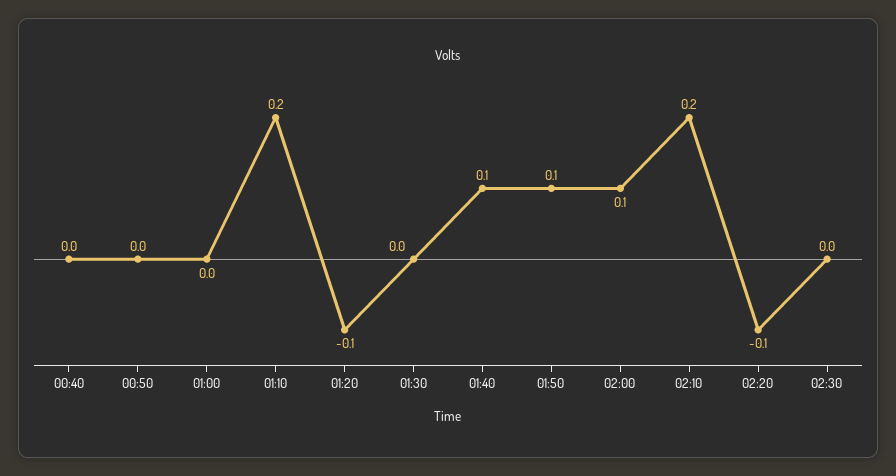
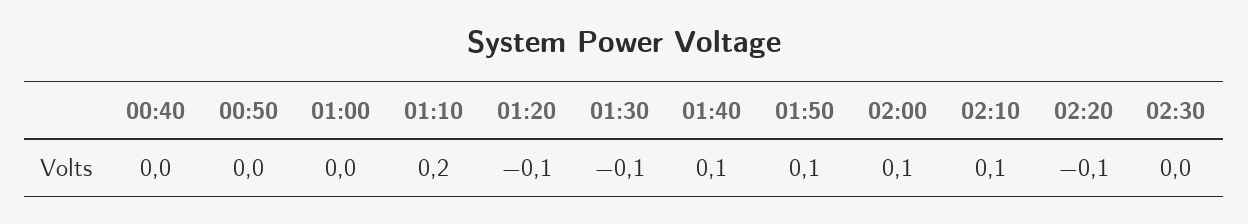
  {
    "00:40": 0,
    "00:50": 0,
    "01:00": 0,
    "01:10": 0.2,
    "01:20": -0.1,
-   "01:30": 0,
+   "01:30": -0.1,
    "01:40": 0.1,
    "01:50": 0.1,
    "02:00": 0.1,
-   "02:10": 0.2,
+   "02:10": 0.1,
    "02:20": -0.1,
    "02:30": 0
  }

